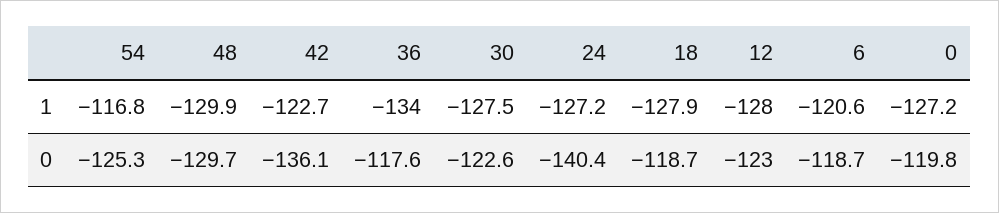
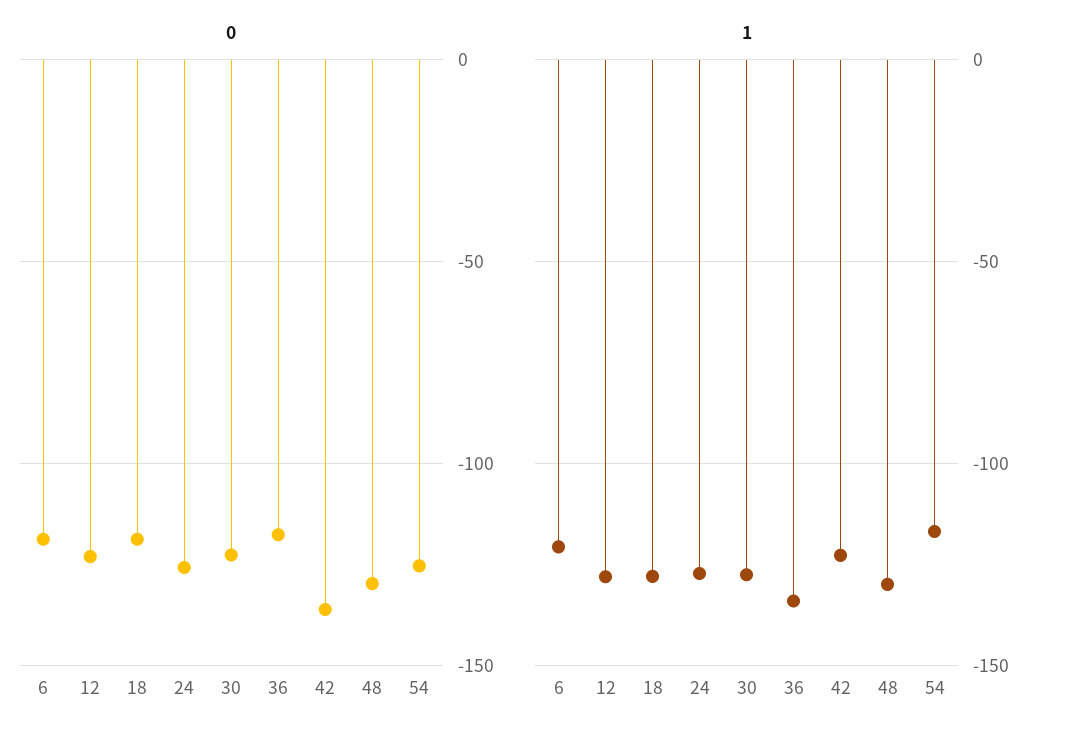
  {
    "1": {
      "54": -116.8,
      "48": -129.9,
      "42": -122.7,
      "36": -134,
      "30": -127.5,
      "24": -127.2,
      "18": -127.9,
      "12": -128,
-     "6": -120.6,
+     "6": -120.6
-     "0": -127.2
    },
    "0": {
      "54": -125.3,
      "48": -129.7,
      "42": -136.1,
      "36": -117.6,
      "30": -122.6,
-     "24": -140.4,
+     "24": -125,
      "18": -118.7,
      "12": -123,
-     "6": -118.7,
+     "6": -118.7
-     "0": -119.8
    }
  }

